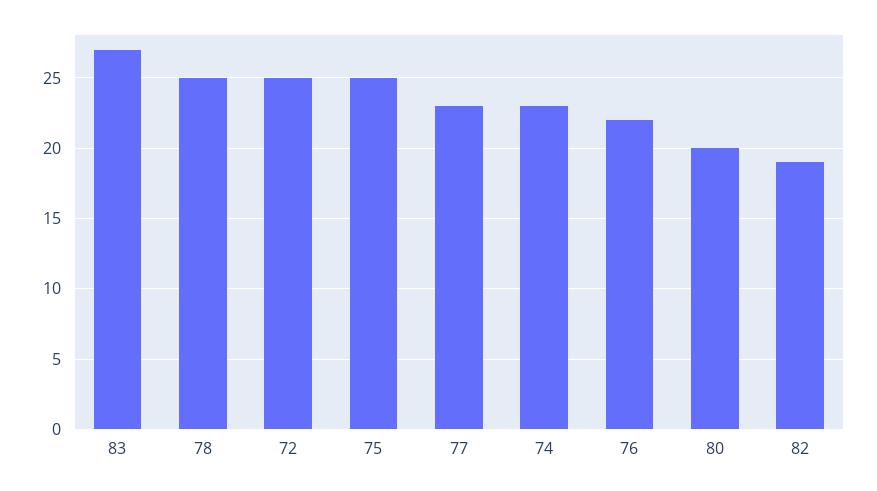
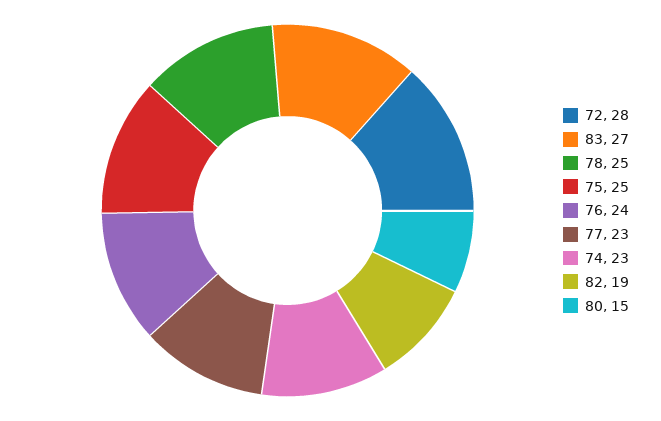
  {
    "83": 27,
    "78": 25,
-   "72": 25,
+   "72": 28,
    "75": 25,
    "77": 23,
    "74": 23,
-   "76": 22,
+   "76": 24,
-   "80": 20,
+   "80": 15,
    "82": 19
  }

